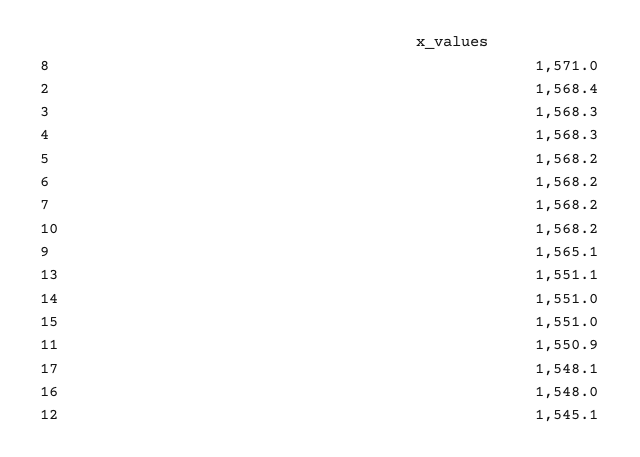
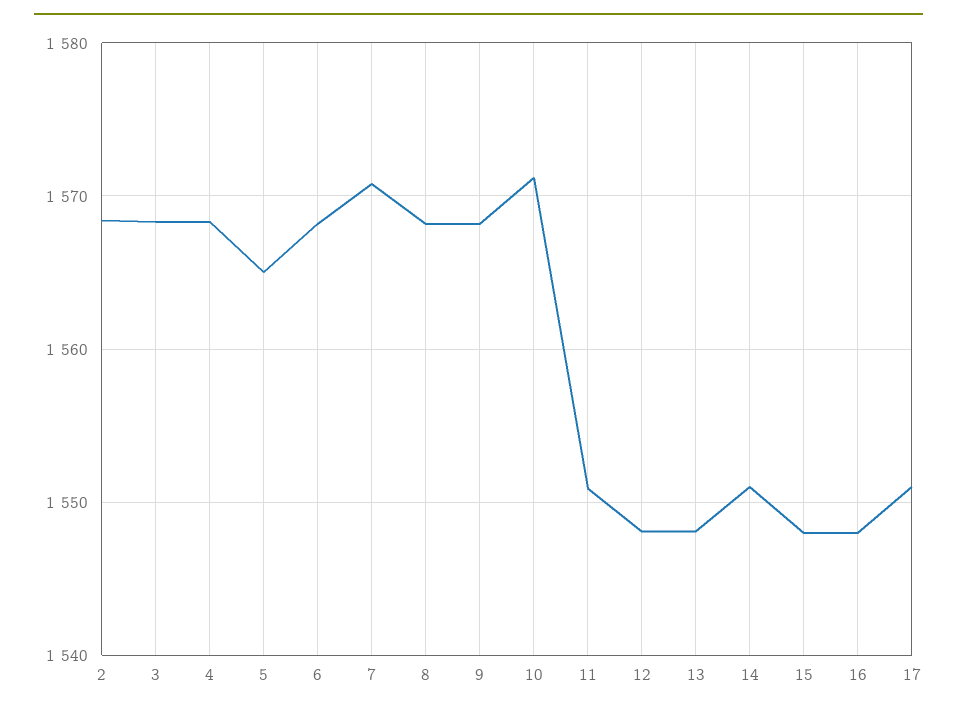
  {
-   "8": 1571,
+   "8": 1568,
    "2": 1568.4,
    "3": 1568.3,
    "4": 1568.3,
-   "5": 1568.2,
+   "5": 1565,
    "6": 1568.2,
-   "7": 1568.2,
+   "7": 1571,
-   "10": 1568.2,
+   "10": 1571,
-   "9": 1565.1,
+   "9": 1568,
-   "13": 1551.1,
+   "13": 1548,
    "14": 1551,
-   "15": 1551,
+   "15": 1548,
    "11": 1550.9,
-   "17": 1548.1,
+   "17": 1551,
    "16": 1548,
-   "12": 1545.1
+   "12": 1548
  }

